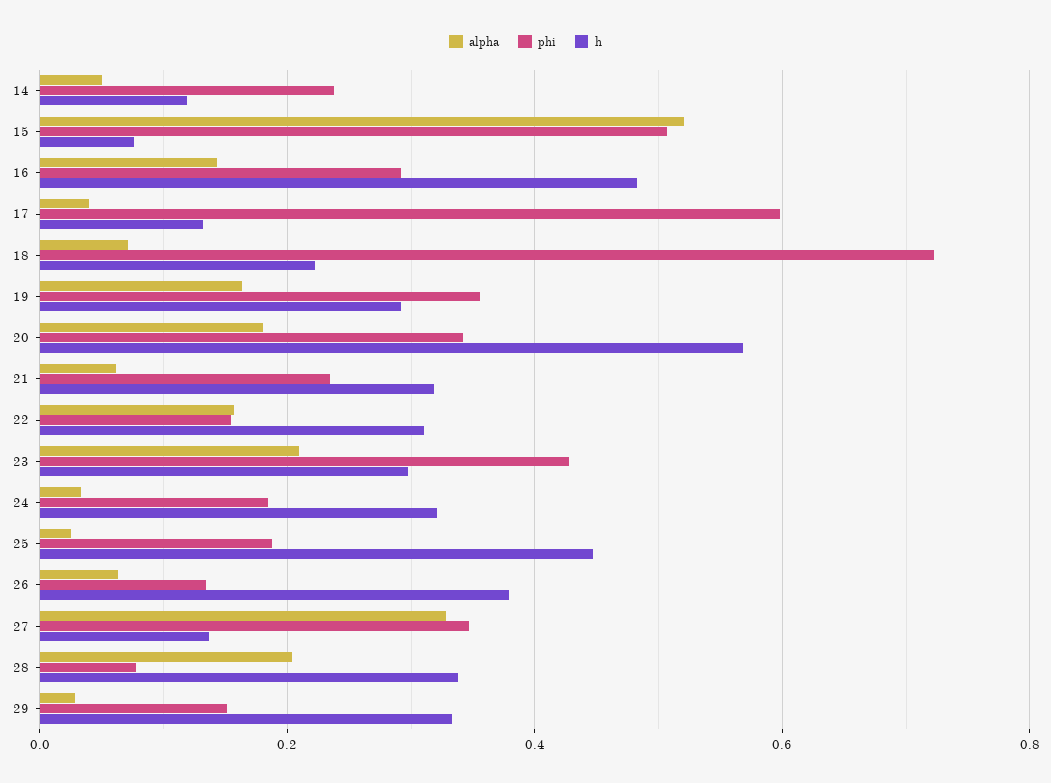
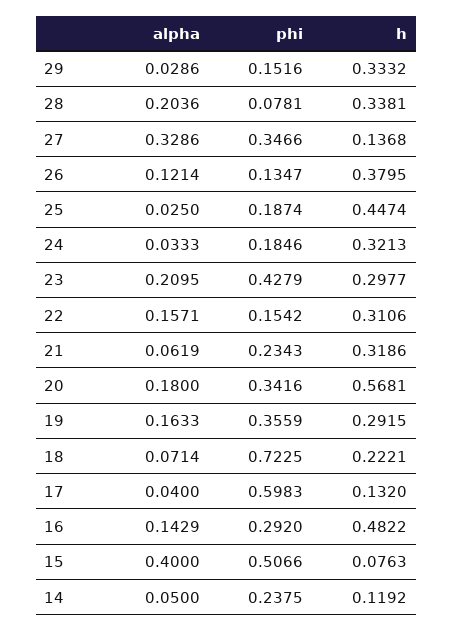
  {
    "alpha": {
      "14": 0.05,
-     "15": 0.52,
+     "15": 0.4,
      "16": 0.1429,
      "17": 0.04,
      "18": 0.0714,
      "19": 0.1633,
      "20": 0.18,
      "21": 0.0619,
      "22": 0.1571,
      "23": 0.2095,
      "24": 0.0333,
      "25": 0.025,
-     "26": 0.06,
+     "26": 0.1214,
      "27": 0.3286,
      "28": 0.2036,
      "29": 0.0286
    },
    "phi": {
      "14": 0.2375,
      "15": 0.5066,
      "16": 0.292,
      "17": 0.5983,
      "18": 0.7225,
      "19": 0.3559,
      "20": 0.3416,
      "21": 0.2343,
      "22": 0.1542,
      "23": 0.4279,
      "24": 0.1846,
      "25": 0.1874,
      "26": 0.1347,
      "27": 0.3466,
      "28": 0.0781,
      "29": 0.1516
    },
    "h": {
      "14": 0.1192,
      "15": 0.0763,
      "16": 0.4822,
      "17": 0.132,
      "18": 0.2221,
      "19": 0.2915,
      "20": 0.5681,
      "21": 0.3186,
      "22": 0.3106,
      "23": 0.2977,
      "24": 0.3213,
      "25": 0.4474,
      "26": 0.3795,
      "27": 0.1368,
      "28": 0.3381,
      "29": 0.3332
    }
  }

